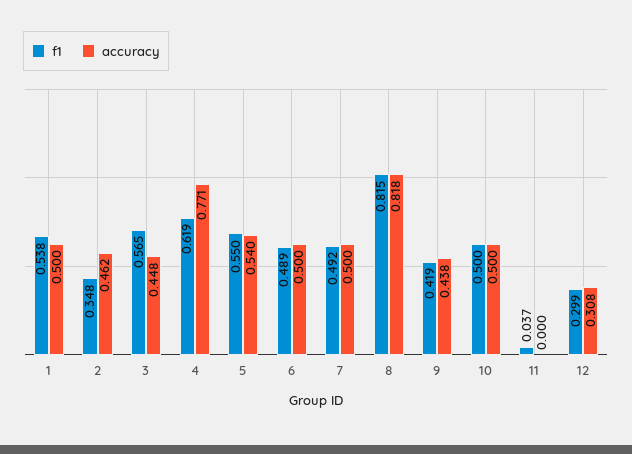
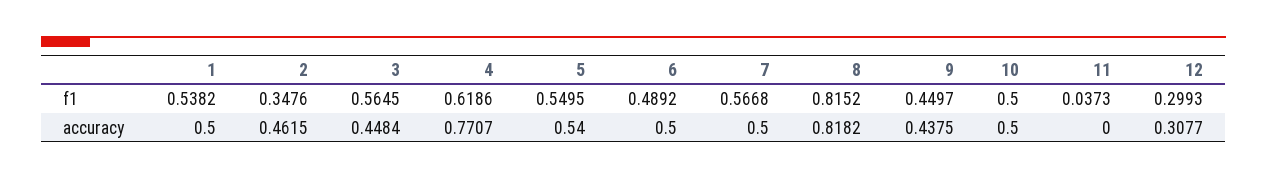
  {
    "f1": {
      "1": 0.5382,
      "2": 0.3476,
      "3": 0.5645,
      "4": 0.6186,
      "5": 0.5495,
      "6": 0.4892,
-     "7": 0.492,
+     "7": 0.5668,
      "8": 0.8152,
-     "9": 0.419,
+     "9": 0.4497,
      "10": 0.5,
      "11": 0.0373,
      "12": 0.2993
    },
    "accuracy": {
      "1": 0.5,
      "2": 0.4615,
      "3": 0.4484,
      "4": 0.7707,
      "5": 0.54,
      "6": 0.5,
      "7": 0.5,
      "8": 0.8182,
      "9": 0.4375,
      "10": 0.5,
      "11": 0,
      "12": 0.3077
    }
  }

